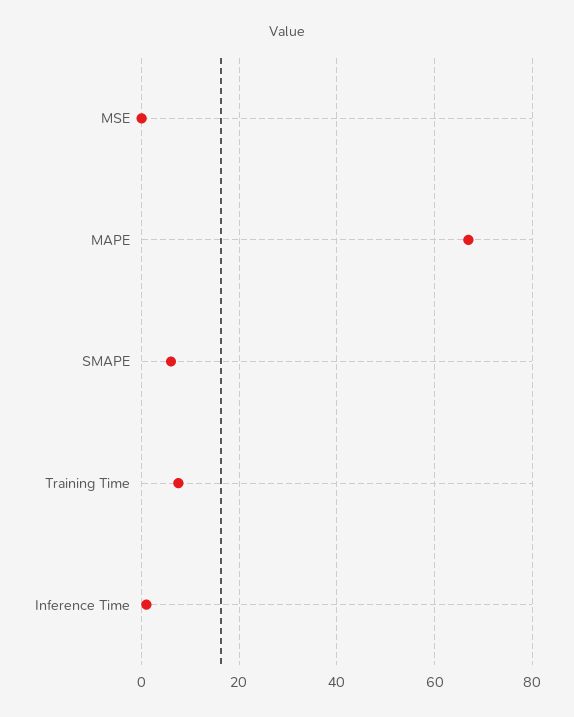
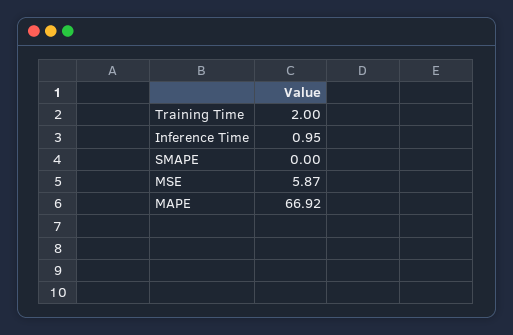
  {
-   "MSE": 0,
+   "MSE": 5.87,
    "MAPE": 66.92,
-   "SMAPE": 6,
+   "SMAPE": 0,
-   "Training Time": 8,
+   "Training Time": 2,
    "Inference Time": 0.95
  }

